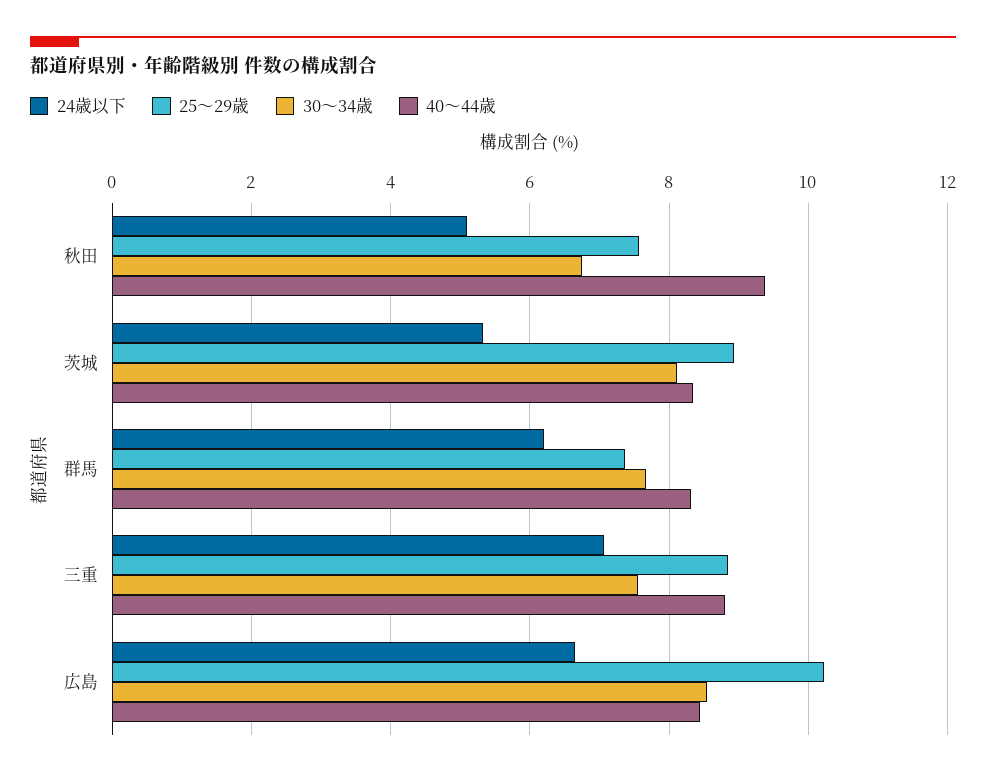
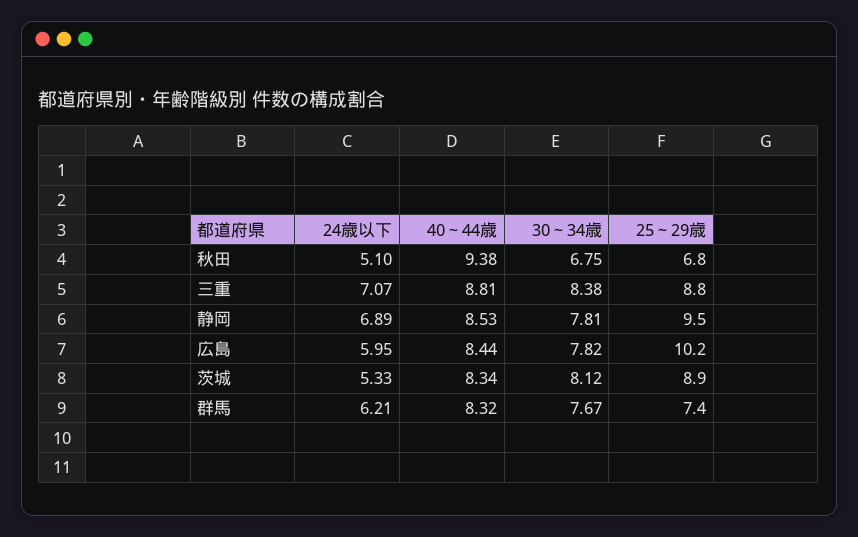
  {
    "24歳以下": {
      "秋田": 5.1,
      "茨城": 5.33,
      "群馬": 6.21,
      "三重": 7.07,
-     "広島": 6.6
+     "広島": 5.95,
+     "静岡": 6.89
    },
    "25～29歳": {
-     "秋田": 7.6,
+     "秋田": 6.8,
      "茨城": 8.9,
      "群馬": 7.4,
      "三重": 8.8,
-     "広島": 10.2
+     "広島": 10.2,
+     "静岡": 9.5
    },
    "30～34歳": {
      "秋田": 6.75,
      "茨城": 8.12,
      "群馬": 7.67,
-     "三重": 7.6,
+     "三重": 8.38,
-     "広島": 8.6
+     "広島": 7.82,
+     "静岡": 7.81
    },
    "40～44歳": {
      "秋田": 9.38,
      "茨城": 8.34,
      "群馬": 8.32,
      "三重": 8.81,
-     "広島": 8.44
+     "広島": 8.44,
+     "静岡": 8.53
    }
  }

